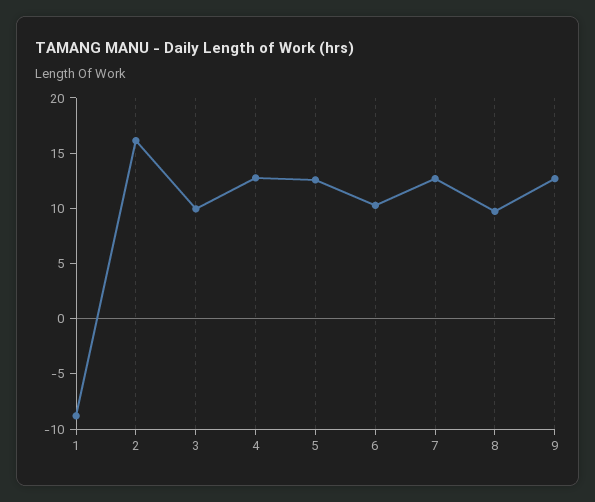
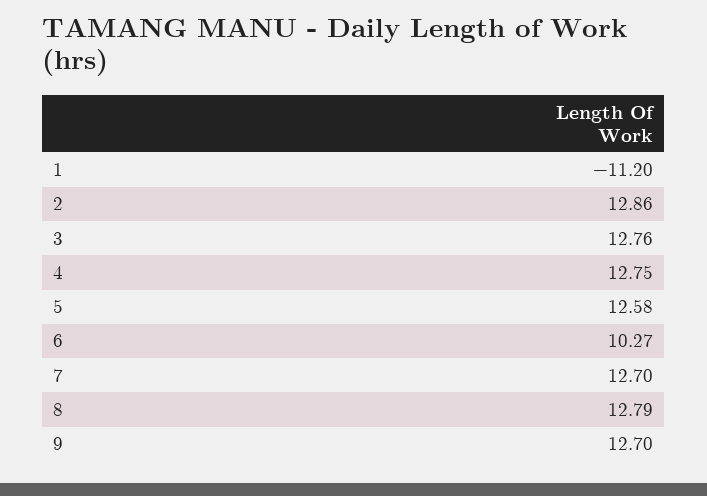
  {
-   "1": -9,
+   "1": -11.2,
-   "2": 16,
+   "2": 12.86,
-   "3": 10,
+   "3": 12.76,
    "4": 12.75,
    "5": 12.58,
    "6": 10.27,
    "7": 12.7,
-   "8": 10,
+   "8": 12.79,
    "9": 12.7
  }

